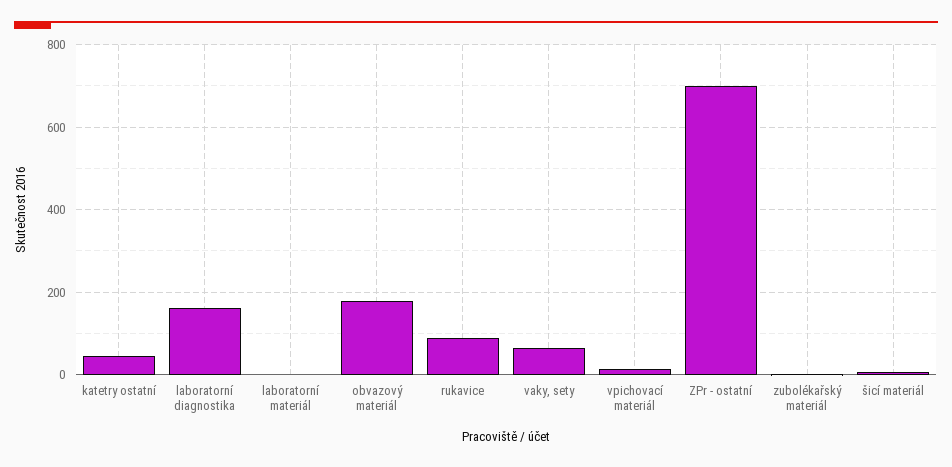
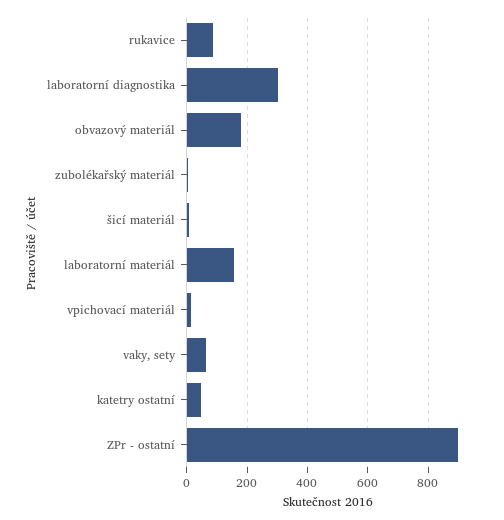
  {
    "katetry ostatní": 40,
-   "laboratorní diagnostika": 160,
+   "laboratorní diagnostika": 300,
-   "laboratorní materiál": 0,
+   "laboratorní materiál": 160,
    "obvazový materiál": 180,
    "rukavice": 80,
    "vaky, sety": 60,
    "vpichovací materiál": 20,
-   "ZPr - ostatní": 700,
+   "ZPr - ostatní": 900,
    "zubolékařský materiál": 0,
    "šicí materiál": 0
  }

